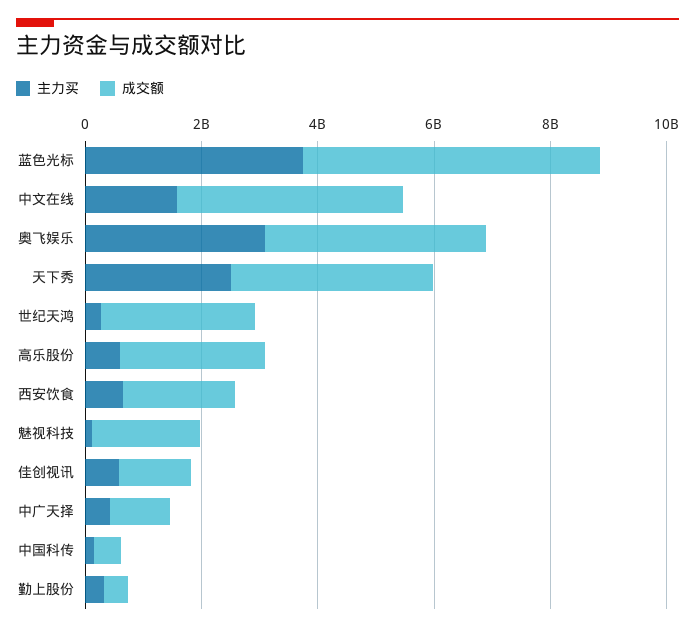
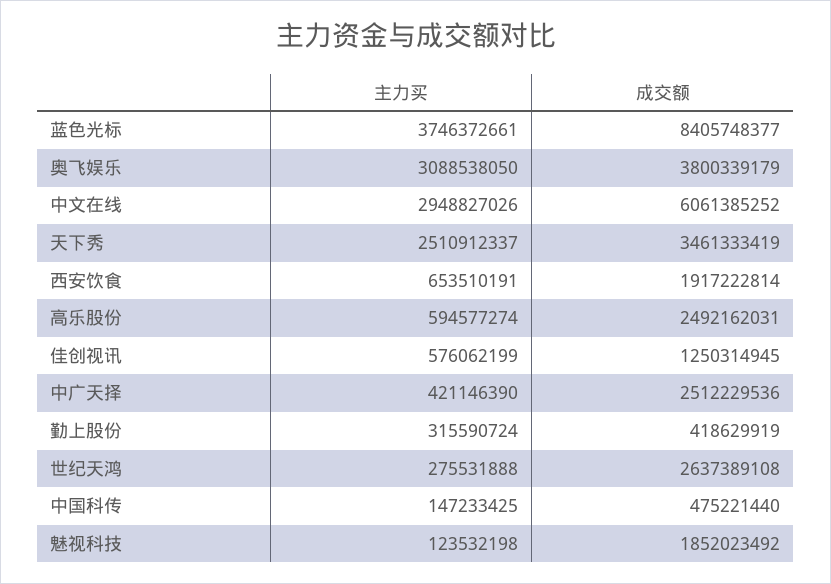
  {
    "主力买": {
      "蓝色光标": 3746372661,
-     "中文在线": 1500000000,
+     "中文在线": 2948827026,
      "奥飞娱乐": 3088538050,
      "天下秀": 2510912337,
      "世纪天鸿": 275531888,
      "高乐股份": 594577274,
      "西安饮食": 653510191,
      "魅视科技": 123532198,
      "佳创视讯": 576062199,
      "中广天择": 421146390,
      "中国科传": 147233425,
      "勤上股份": 315590724
    },
    "成交额": {
-     "蓝色光标": 5000000000,
+     "蓝色光标": 8405748377,
-     "中文在线": 4000000000,
+     "中文在线": 6061385252,
      "奥飞娱乐": 3800339179,
      "天下秀": 3461333419,
      "世纪天鸿": 2637389108,
      "高乐股份": 2492162031,
      "西安饮食": 1917222814,
      "魅视科技": 1852023492,
      "佳创视讯": 1250314945,
-     "中广天择": 1000000000,
+     "中广天择": 2512229536,
      "中国科传": 475221440,
      "勤上股份": 418629919
    }
  }

